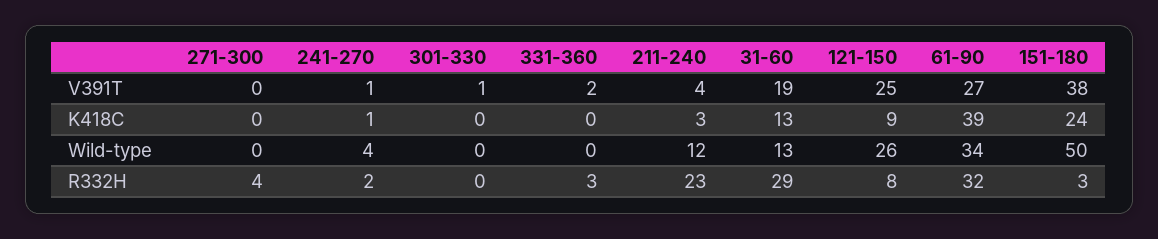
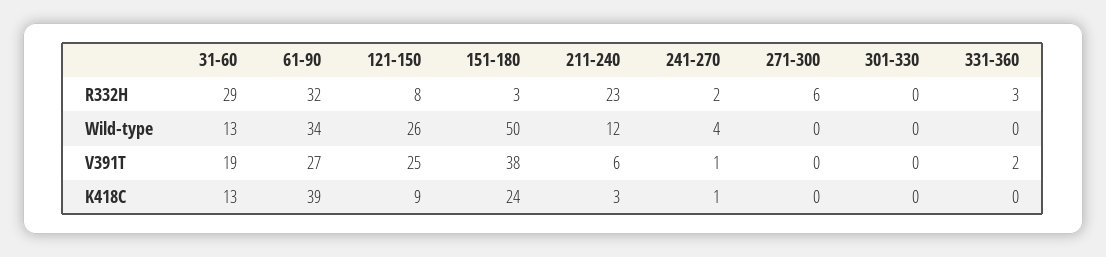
  {
    "271-300": {
      "V391T": 0,
      "K418C": 0,
      "Wild-type": 0,
-     "R332H": 4
+     "R332H": 6
    },
    "241-270": {
      "V391T": 1,
      "K418C": 1,
      "Wild-type": 4,
      "R332H": 2
    },
    "301-330": {
-     "V391T": 1,
+     "V391T": 0,
      "K418C": 0,
      "Wild-type": 0,
      "R332H": 0
    },
    "331-360": {
      "V391T": 2,
      "K418C": 0,
      "Wild-type": 0,
      "R332H": 3
    },
    "211-240": {
-     "V391T": 4,
+     "V391T": 6,
      "K418C": 3,
      "Wild-type": 12,
      "R332H": 23
    },
    "31-60": {
      "V391T": 19,
      "K418C": 13,
      "Wild-type": 13,
      "R332H": 29
    },
    "121-150": {
      "V391T": 25,
      "K418C": 9,
      "Wild-type": 26,
      "R332H": 8
    },
    "61-90": {
      "V391T": 27,
      "K418C": 39,
      "Wild-type": 34,
      "R332H": 32
    },
    "151-180": {
      "V391T": 38,
      "K418C": 24,
      "Wild-type": 50,
      "R332H": 3
    }
  }

